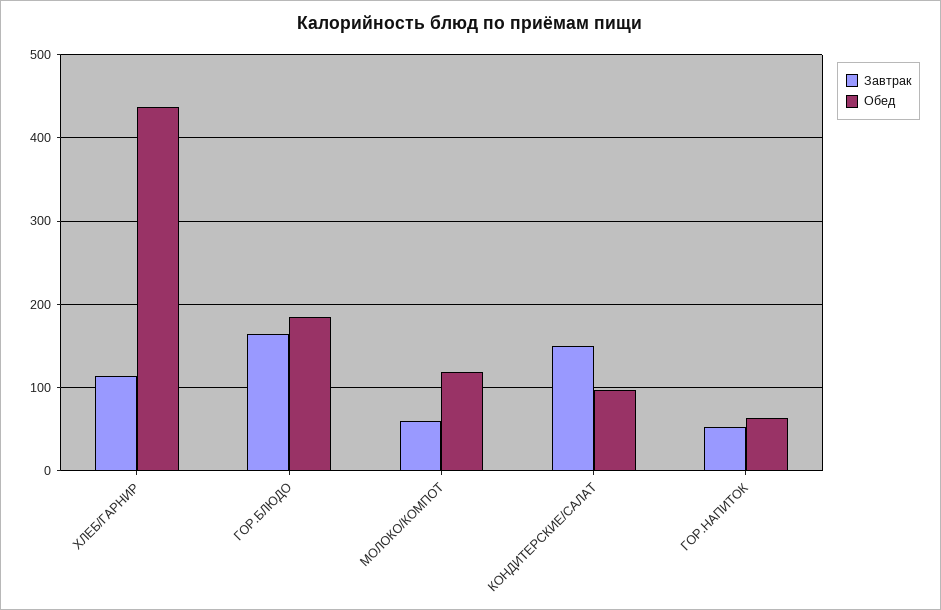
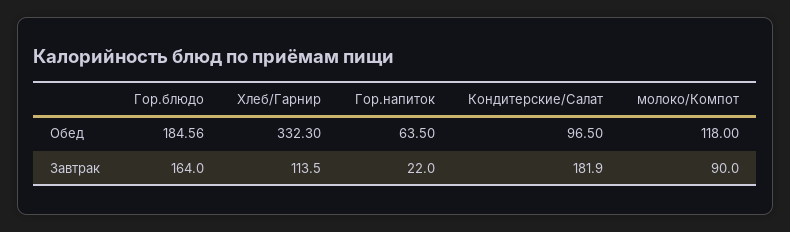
  {
    "Завтрак": {
      "ХЛЕБ/ГАРНИР": 113.5,
      "ГОР.БЛЮДО": 164,
-     "МОЛОКО/КОМПОТ": 60,
+     "МОЛОКО/КОМПОТ": 90,
-     "КОНДИТЕРСКИЕ/САЛАТ": 150,
+     "КОНДИТЕРСКИЕ/САЛАТ": 181.9,
-     "ГОР.НАПИТОК": 50
+     "ГОР.НАПИТОК": 22
    },
    "Обед": {
-     "ХЛЕБ/ГАРНИР": 440,
+     "ХЛЕБ/ГАРНИР": 332.3,
      "ГОР.БЛЮДО": 184.56,
      "МОЛОКО/КОМПОТ": 118,
      "КОНДИТЕРСКИЕ/САЛАТ": 96.5,
      "ГОР.НАПИТОК": 63.5
    }
  }

